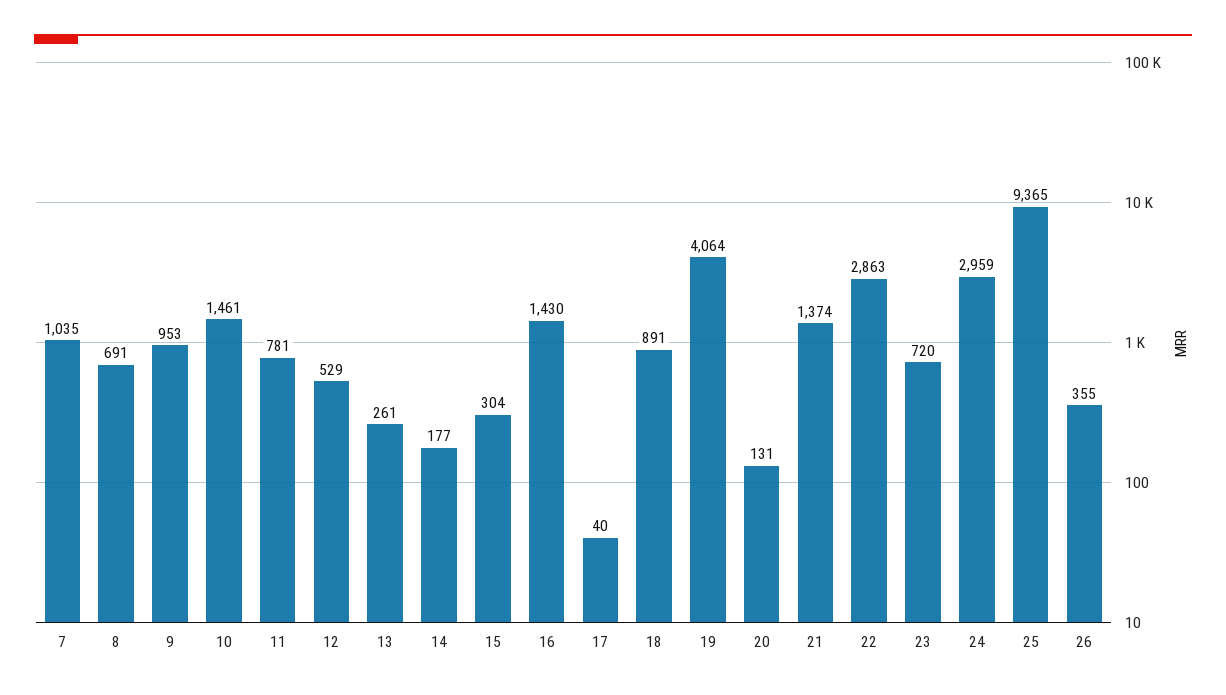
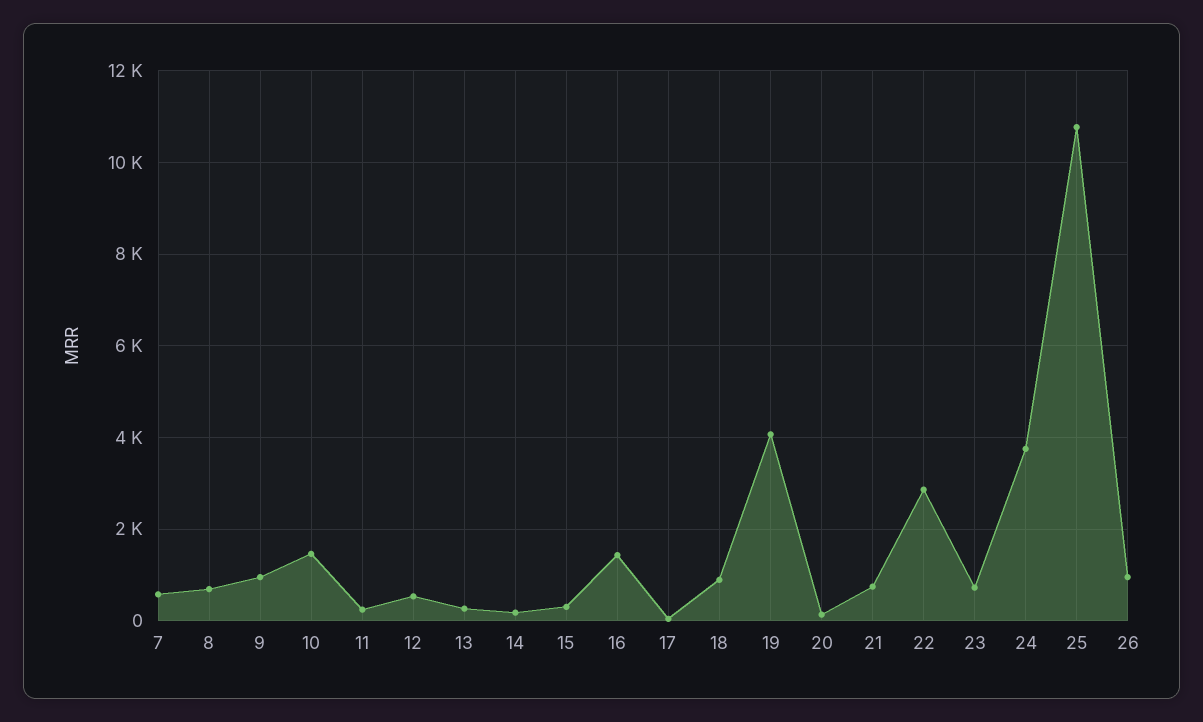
  {
-   "7": 1035,
+   "7": 600,
    "8": 691,
    "9": 953,
    "10": 1461,
-   "11": 781,
+   "11": 200,
    "12": 529,
    "13": 261,
    "14": 177,
    "15": 304,
    "16": 1430,
    "17": 40,
    "18": 891,
    "19": 4064,
    "20": 131,
-   "21": 1374,
+   "21": 800,
    "22": 2863,
    "23": 720,
-   "24": 2959,
+   "24": 3800,
-   "25": 9365,
+   "25": 10800,
-   "26": 355
+   "26": 1000
  }

